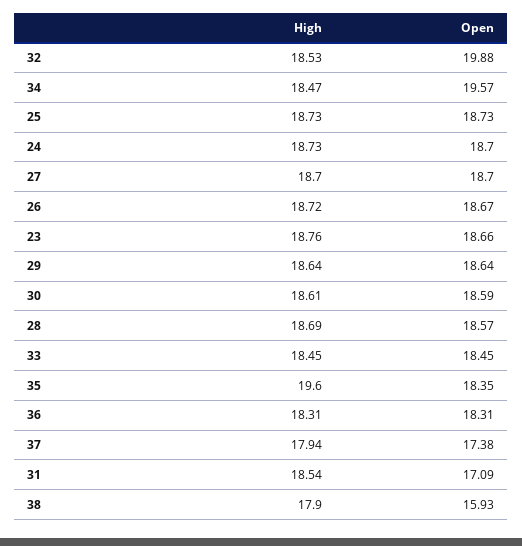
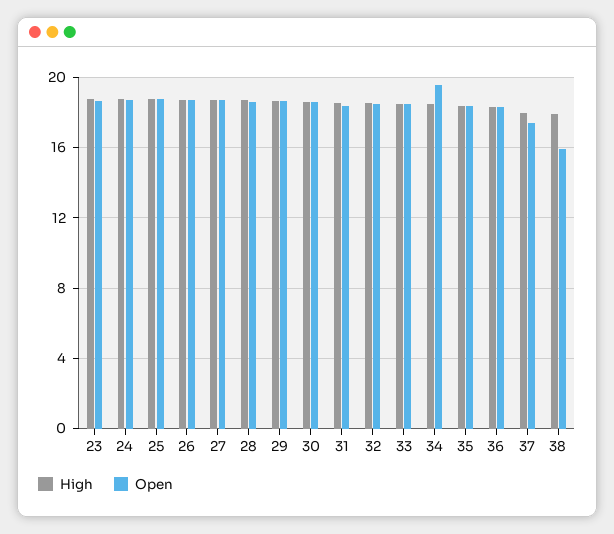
  {
    "High": {
      "32": 18.53,
      "34": 18.47,
      "25": 18.73,
      "24": 18.73,
      "27": 18.7,
      "26": 18.72,
      "23": 18.76,
      "29": 18.64,
      "30": 18.61,
      "28": 18.69,
      "33": 18.45,
-     "35": 19.6,
+     "35": 18.5,
      "36": 18.31,
      "37": 17.94,
      "31": 18.54,
      "38": 17.9
    },
    "Open": {
-     "32": 19.88,
+     "32": 18.5,
      "34": 19.57,
      "25": 18.73,
      "24": 18.7,
      "27": 18.7,
      "26": 18.67,
      "23": 18.66,
      "29": 18.64,
      "30": 18.59,
      "28": 18.57,
      "33": 18.45,
      "35": 18.35,
      "36": 18.31,
      "37": 17.38,
-     "31": 17.09,
+     "31": 18.5,
      "38": 15.93
    }
  }

